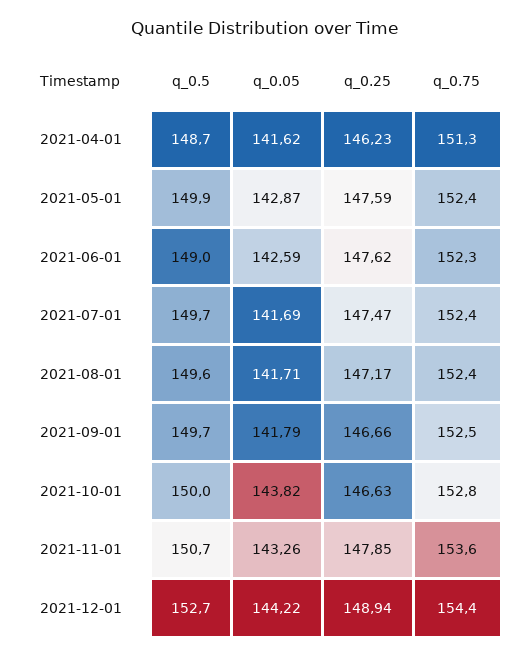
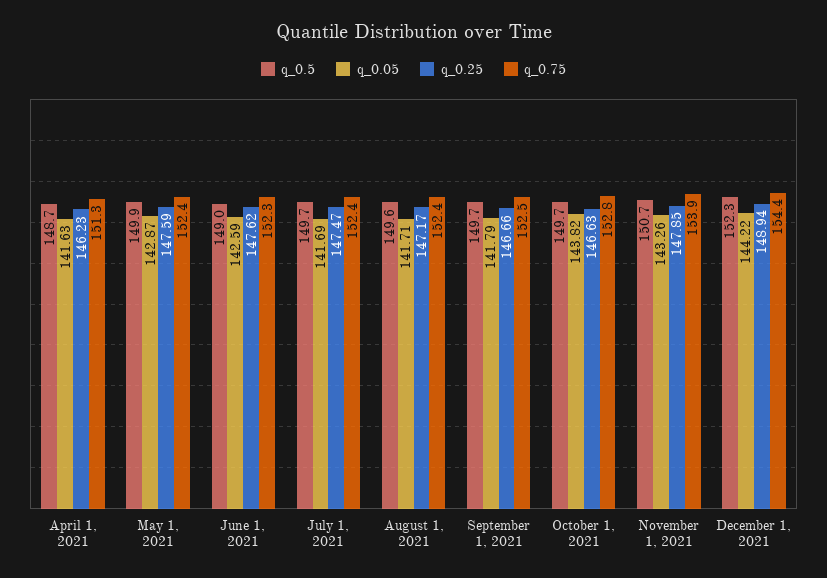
  {
    "q_0.5": {
      "2021-04-01": 148.7,
      "2021-05-01": 149.9,
      "2021-06-01": 149,
      "2021-07-01": 149.7,
      "2021-08-01": 149.6,
      "2021-09-01": 149.7,
-     "2021-10-01": 150,
+     "2021-10-01": 149.7,
      "2021-11-01": 150.7,
-     "2021-12-01": 152.7
+     "2021-12-01": 152.3
    },
    "q_0.05": {
-     "2021-04-01": 141.62,
+     "2021-04-01": 141.63,
      "2021-05-01": 142.87,
      "2021-06-01": 142.59,
      "2021-07-01": 141.69,
      "2021-08-01": 141.71,
      "2021-09-01": 141.79,
      "2021-10-01": 143.82,
      "2021-11-01": 143.26,
      "2021-12-01": 144.22
    },
    "q_0.25": {
      "2021-04-01": 146.23,
      "2021-05-01": 147.59,
      "2021-06-01": 147.62,
      "2021-07-01": 147.47,
      "2021-08-01": 147.17,
      "2021-09-01": 146.66,
      "2021-10-01": 146.63,
      "2021-11-01": 147.85,
      "2021-12-01": 148.94
    },
    "q_0.75": {
      "2021-04-01": 151.3,
      "2021-05-01": 152.4,
      "2021-06-01": 152.3,
      "2021-07-01": 152.4,
      "2021-08-01": 152.4,
      "2021-09-01": 152.5,
      "2021-10-01": 152.8,
-     "2021-11-01": 153.6,
+     "2021-11-01": 153.9,
      "2021-12-01": 154.4
    }
  }

